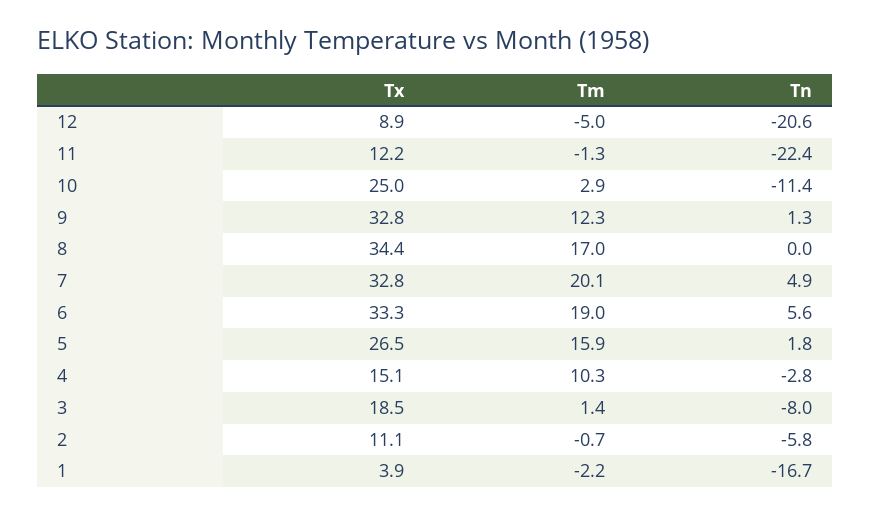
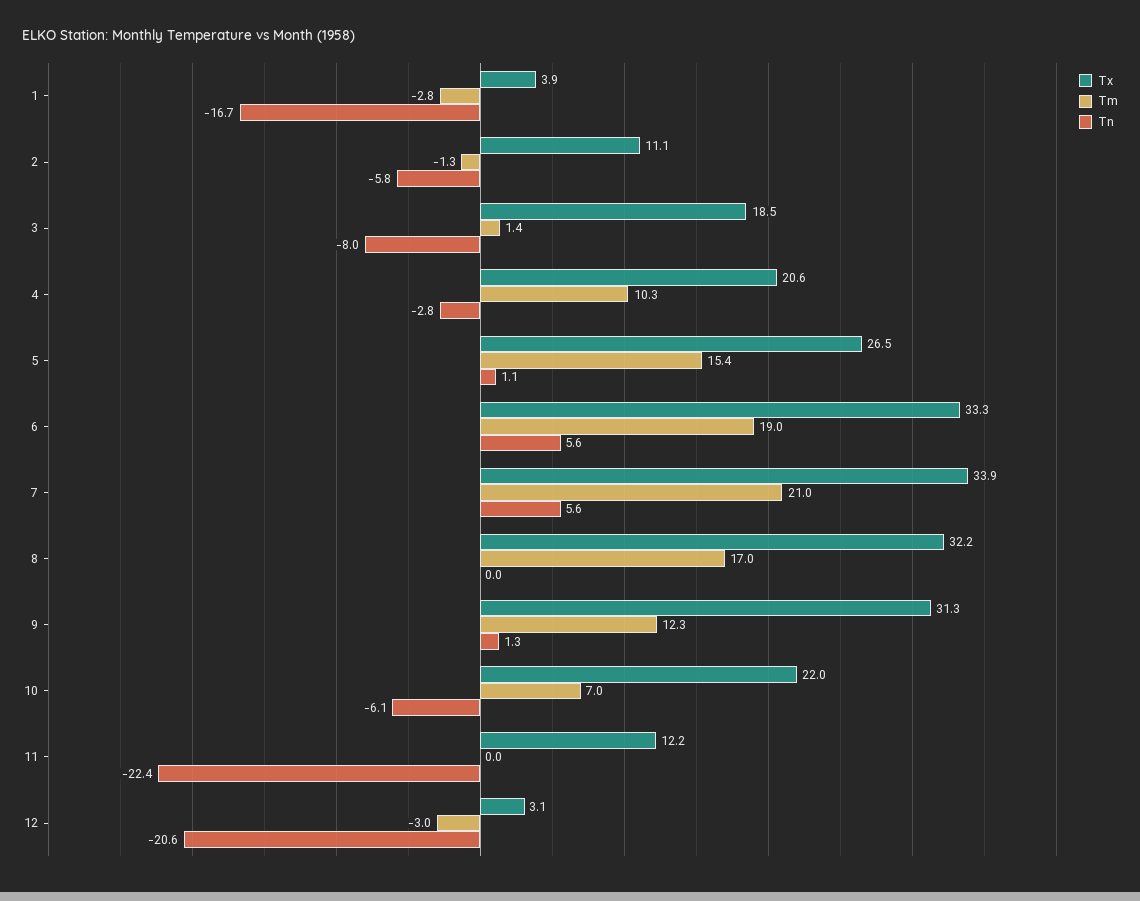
  {
    "Tx": {
-     "12": 8.9,
+     "12": 3.1,
      "11": 12.2,
-     "10": 25,
+     "10": 22,
-     "9": 32.8,
+     "9": 31.3,
-     "8": 34.4,
+     "8": 32.2,
-     "7": 32.8,
+     "7": 33.9,
      "6": 33.3,
      "5": 26.5,
-     "4": 15.1,
+     "4": 20.6,
      "3": 18.5,
      "2": 11.1,
      "1": 3.9
    },
    "Tm": {
-     "12": -5,
+     "12": -3,
-     "11": -1.3,
+     "11": 0,
-     "10": 2.9,
+     "10": 7,
      "9": 12.3,
      "8": 17,
-     "7": 20.1,
+     "7": 21,
      "6": 19,
-     "5": 15.9,
+     "5": 15.4,
      "4": 10.3,
      "3": 1.4,
-     "2": -0.7,
+     "2": -1.3,
-     "1": -2.2
+     "1": -2.8
    },
    "Tn": {
      "12": -20.6,
      "11": -22.4,
-     "10": -11.4,
+     "10": -6.1,
      "9": 1.3,
      "8": 0,
-     "7": 4.9,
+     "7": 5.6,
      "6": 5.6,
-     "5": 1.8,
+     "5": 1.1,
      "4": -2.8,
      "3": -8,
      "2": -5.8,
      "1": -16.7
    }
  }

